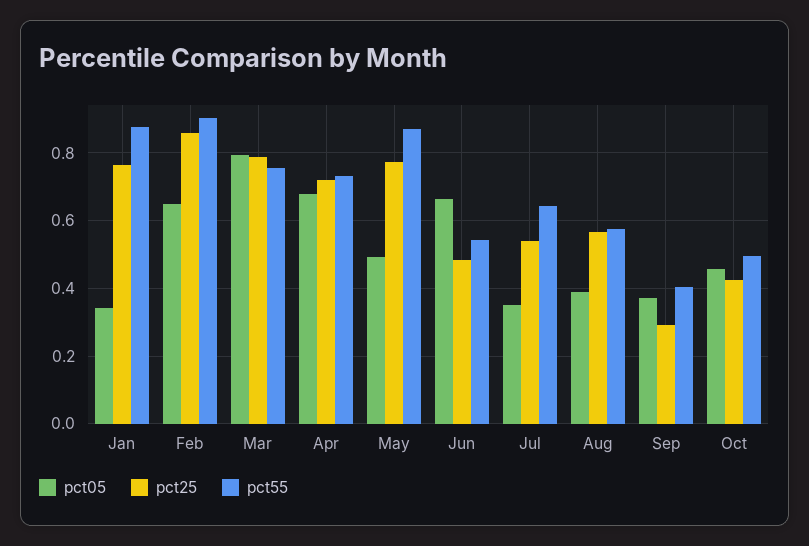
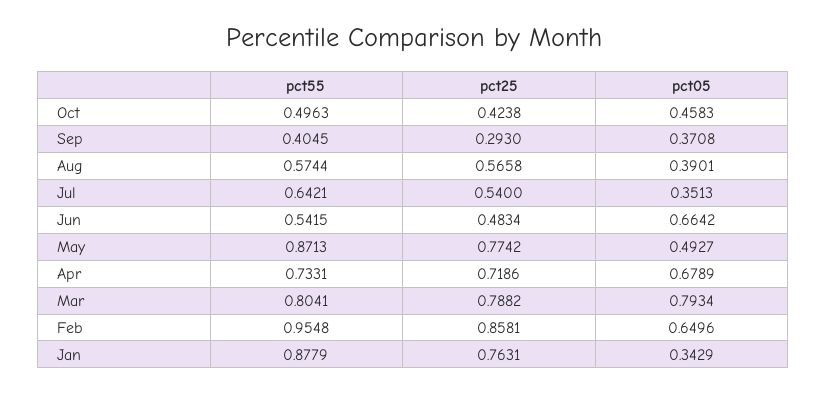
  {
    "pct05": {
      "Jan": 0.3429,
      "Feb": 0.6496,
      "Mar": 0.7934,
      "Apr": 0.6789,
      "May": 0.4927,
      "Jun": 0.6642,
      "Jul": 0.3513,
      "Aug": 0.3901,
      "Sep": 0.3708,
      "Oct": 0.4583
    },
    "pct25": {
      "Jan": 0.7631,
      "Feb": 0.8581,
      "Mar": 0.7882,
      "Apr": 0.7186,
      "May": 0.7742,
      "Jun": 0.4834,
      "Jul": 0.54,
      "Aug": 0.5658,
      "Sep": 0.293,
      "Oct": 0.4238
    },
    "pct55": {
      "Jan": 0.8779,
-     "Feb": 0.9,
+     "Feb": 0.9548,
-     "Mar": 0.76,
+     "Mar": 0.8041,
      "Apr": 0.7331,
      "May": 0.8713,
      "Jun": 0.5415,
      "Jul": 0.6421,
      "Aug": 0.5744,
      "Sep": 0.4045,
      "Oct": 0.4963
    }
  }

